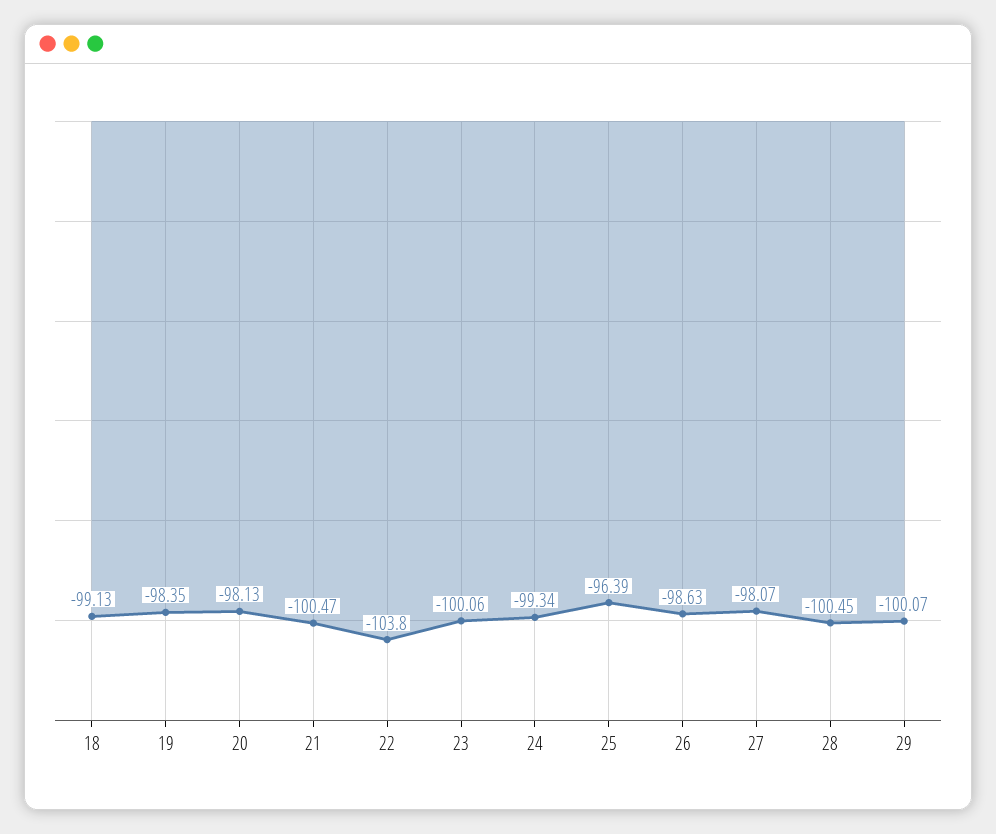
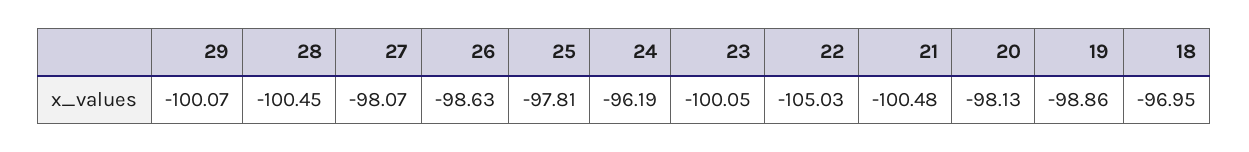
  {
-   "18": -99.13,
+   "18": -96.95,
-   "19": -98.35,
+   "19": -98.86,
    "20": -98.13,
-   "21": -100.47,
+   "21": -100.48,
-   "22": -103.8,
+   "22": -105.03,
-   "23": -100.06,
+   "23": -100.05,
-   "24": -99.34,
+   "24": -96.19,
-   "25": -96.39,
+   "25": -97.81,
    "26": -98.63,
    "27": -98.07,
    "28": -100.45,
    "29": -100.07
  }

